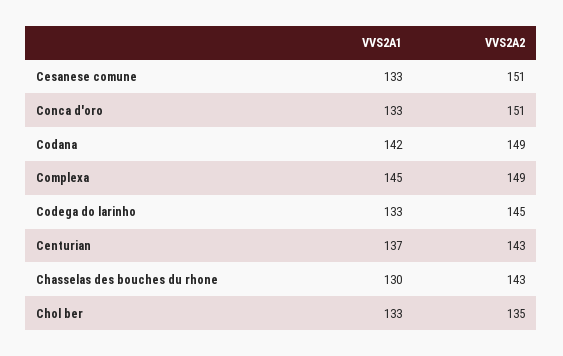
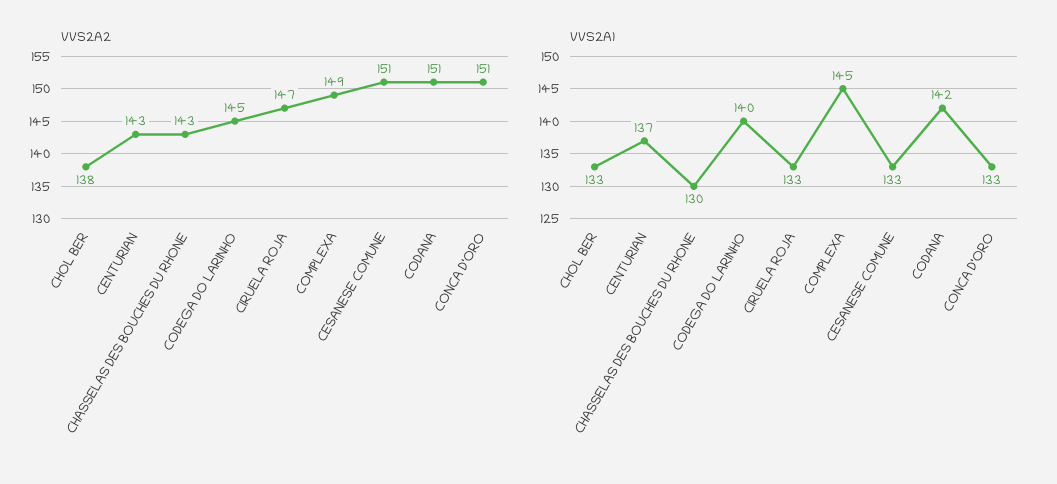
  {
    "VVS2A1": {
      "Cesanese comune": 133,
      "Conca d'oro": 133,
      "Codana": 142,
      "Complexa": 145,
-     "Codega do larinho": 133,
+     "Codega do larinho": 140,
      "Centurian": 137,
      "Chasselas des bouches du rhone": 130,
-     "Chol ber": 133
+     "Chol ber": 133,
+     "CIRUELA ROJA": 133
    },
    "VVS2A2": {
      "Cesanese comune": 151,
      "Conca d'oro": 151,
-     "Codana": 149,
+     "Codana": 151,
      "Complexa": 149,
      "Codega do larinho": 145,
      "Centurian": 143,
      "Chasselas des bouches du rhone": 143,
-     "Chol ber": 135
+     "Chol ber": 138,
+     "CIRUELA ROJA": 147
    }
  }

